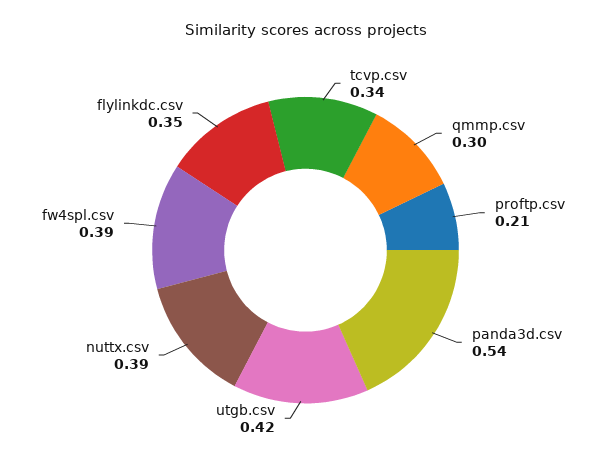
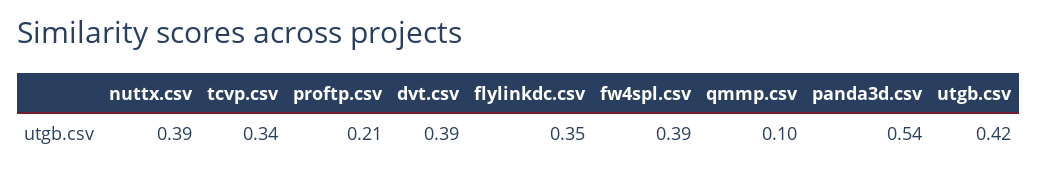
  {
    "tcvp.csv": 0.34,
-   "qmmp.csv": 0.3,
+   "qmmp.csv": 0.1,
    "proftp.csv": 0.21,
    "panda3d.csv": 0.54,
    "utgb.csv": 0.42,
    "nuttx.csv": 0.39,
    "fw4spl.csv": 0.39,
-   "flylinkdc.csv": 0.35
+   "flylinkdc.csv": 0.35,
+   "dvt.csv": 0.39
  }

